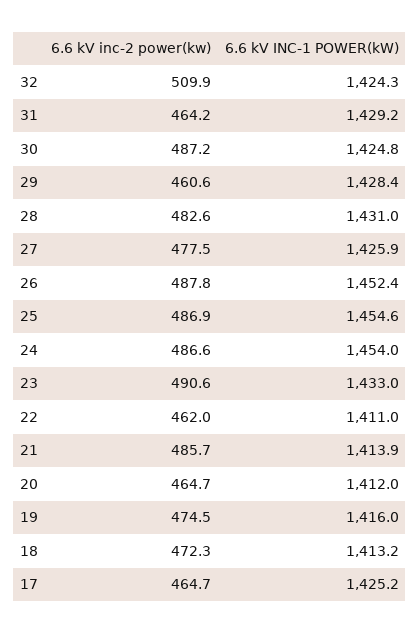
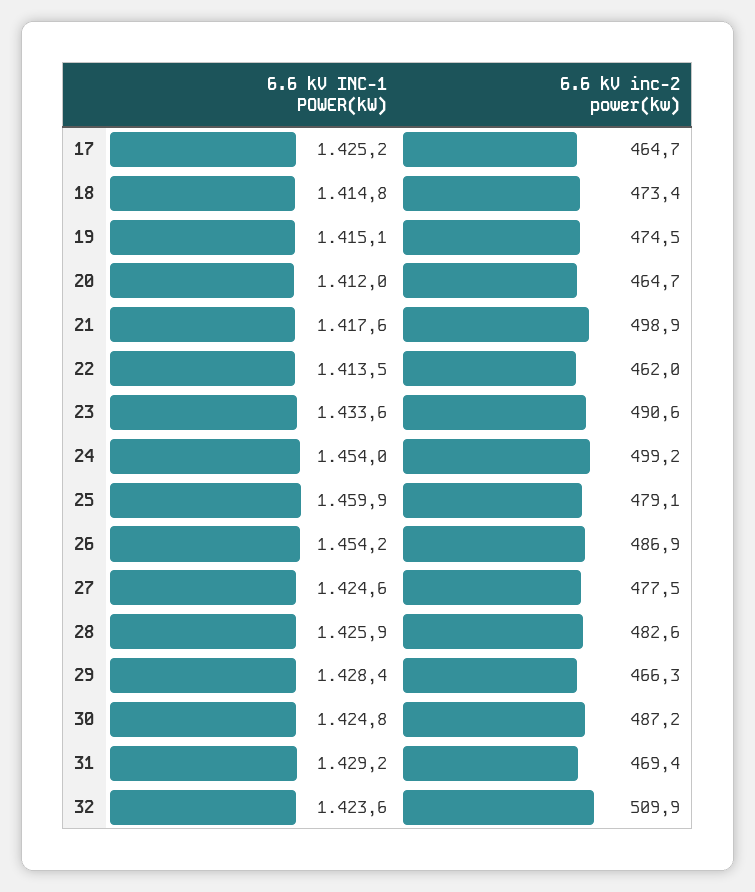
  {
    "6.6 kV inc-2 power(kw)": {
      "32": 509.9,
-     "31": 464.2,
+     "31": 469.4,
      "30": 487.2,
-     "29": 460.6,
+     "29": 466.3,
      "28": 482.6,
      "27": 477.5,
-     "26": 487.8,
+     "26": 486.9,
-     "25": 486.9,
+     "25": 479.1,
-     "24": 486.6,
+     "24": 499.2,
      "23": 490.6,
      "22": 462,
-     "21": 485.7,
+     "21": 498.9,
      "20": 464.7,
      "19": 474.5,
-     "18": 472.3,
+     "18": 473.4,
      "17": 464.7
    },
    "6.6 kV INC-1 POWER(kW)": {
-     "32": 1424.3,
+     "32": 1423.6,
      "31": 1429.2,
      "30": 1424.8,
      "29": 1428.4,
-     "28": 1431,
+     "28": 1425.9,
-     "27": 1425.9,
+     "27": 1424.6,
-     "26": 1452.4,
+     "26": 1454.2,
-     "25": 1454.6,
+     "25": 1459.9,
      "24": 1454,
-     "23": 1433,
+     "23": 1433.6,
-     "22": 1411,
+     "22": 1413.5,
-     "21": 1413.9,
+     "21": 1417.6,
      "20": 1412,
-     "19": 1416,
+     "19": 1415.1,
-     "18": 1413.2,
+     "18": 1414.8,
      "17": 1425.2
    }
  }

